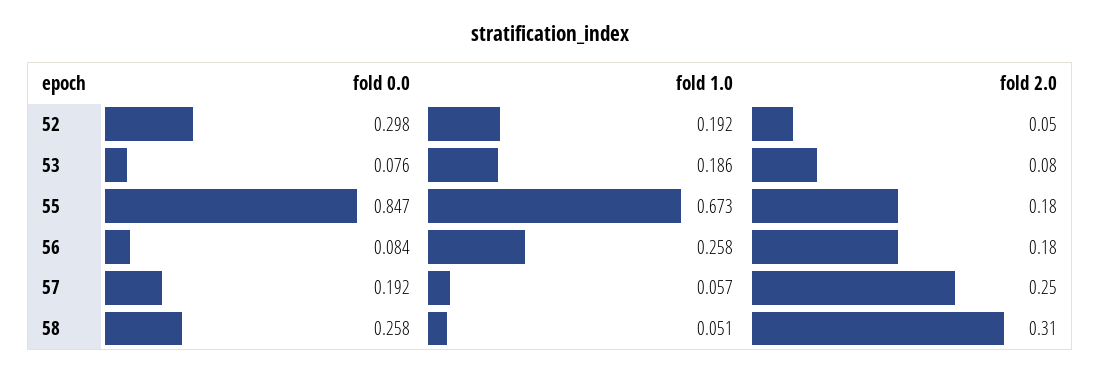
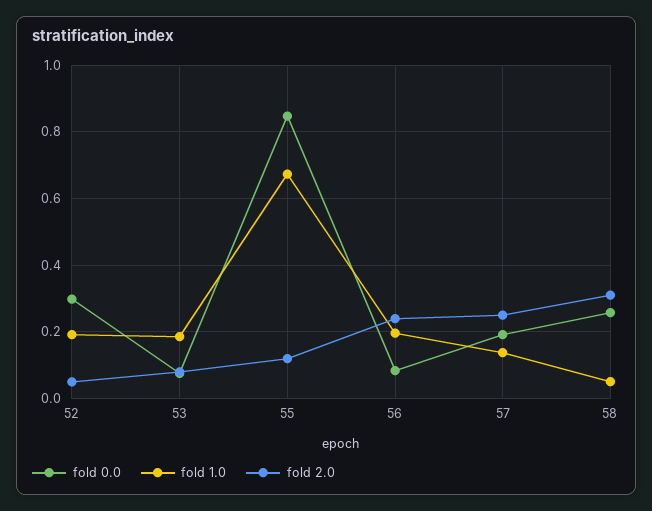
  {
    "fold 0.0": {
      "52": 0.298,
      "53": 0.076,
      "55": 0.847,
      "56": 0.084,
      "57": 0.192,
      "58": 0.258
    },
    "fold 1.0": {
      "52": 0.192,
      "53": 0.186,
      "55": 0.673,
-     "56": 0.258,
+     "56": 0.2,
-     "57": 0.057,
+     "57": 0.14,
      "58": 0.051
    },
    "fold 2.0": {
      "52": 0.05,
      "53": 0.08,
-     "55": 0.18,
+     "55": 0.12,
-     "56": 0.18,
+     "56": 0.24,
      "57": 0.25,
      "58": 0.31
    }
  }

